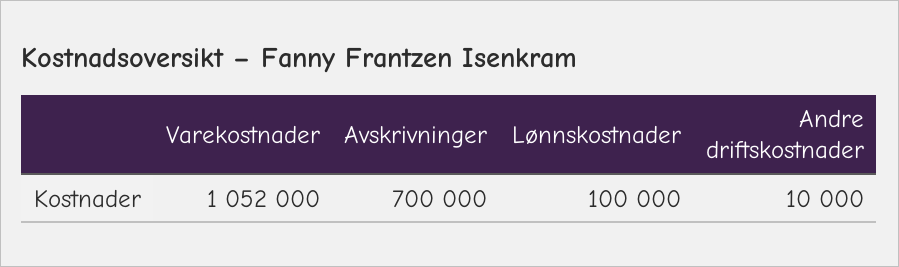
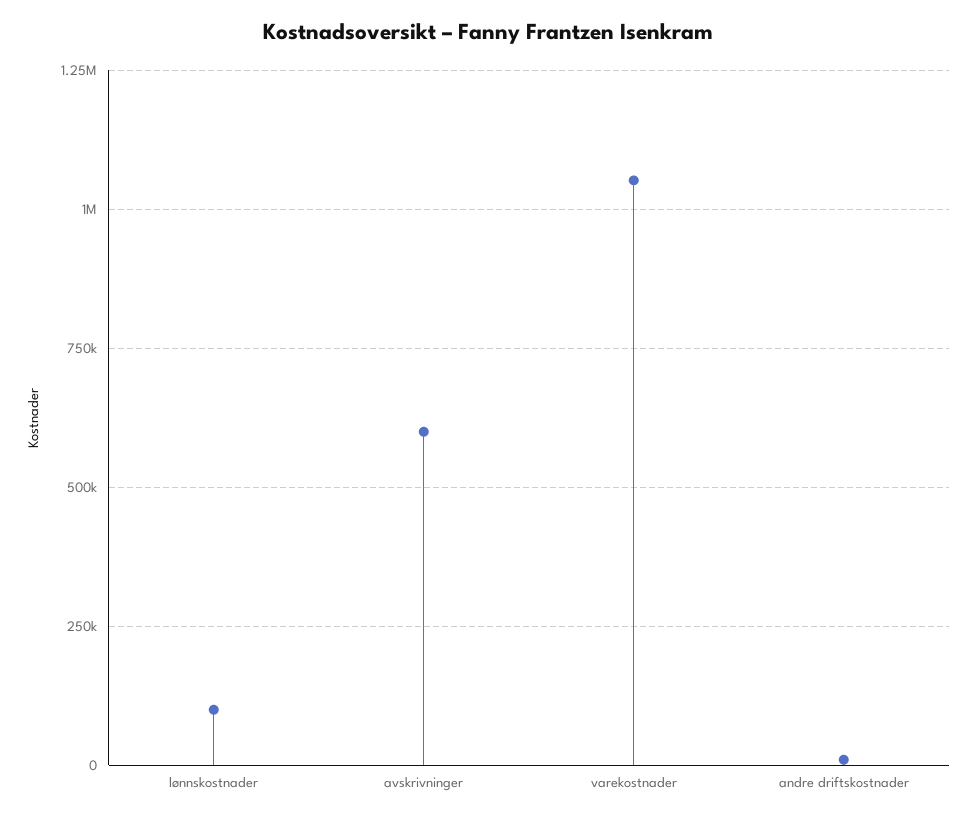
  {
    "Varekostnader": 1052000,
-   "Avskrivninger": 700000,
+   "Avskrivninger": 600000,
    "Lønnskostnader": 100000,
    "Andre driftskostnader": 10000
  }

